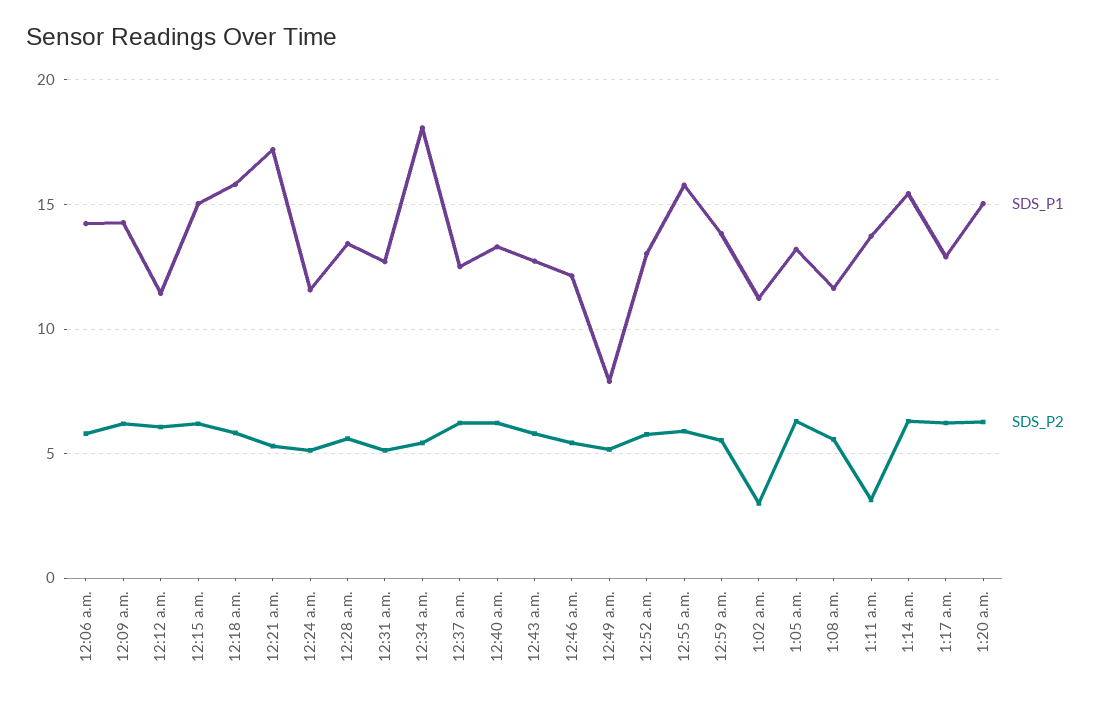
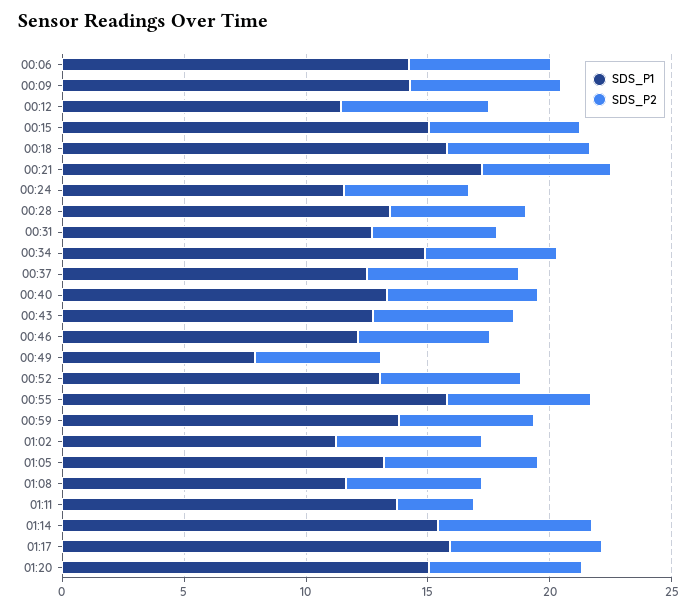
  {
    "SDS_P1": {
      "12:06 a.m.": 14,
      "12:09 a.m.": 14.5,
      "12:12 a.m.": 11.5,
      "12:15 a.m.": 15,
      "12:18 a.m.": 16,
      "12:21 a.m.": 17,
      "12:24 a.m.": 11.5,
      "12:28 a.m.": 13.5,
      "12:31 a.m.": 12.5,
-     "12:34 a.m.": 18,
+     "12:34 a.m.": 15,
      "12:37 a.m.": 12.5,
      "12:40 a.m.": 13.5,
      "12:43 a.m.": 12.5,
      "12:46 a.m.": 12,
      "12:49 a.m.": 8,
      "12:52 a.m.": 13,
      "12:55 a.m.": 16,
      "12:59 a.m.": 14,
      "1:02 a.m.": 11,
      "1:05 a.m.": 13,
      "1:08 a.m.": 11.5,
      "1:11 a.m.": 13.5,
      "1:14 a.m.": 15.5,
-     "1:17 a.m.": 13,
+     "1:17 a.m.": 16,
      "1:20 a.m.": 15
    },
    "SDS_P2": {
      "12:06 a.m.": 6,
      "12:09 a.m.": 6,
      "12:12 a.m.": 6,
      "12:15 a.m.": 6,
      "12:18 a.m.": 6,
      "12:21 a.m.": 5.5,
      "12:24 a.m.": 5,
      "12:28 a.m.": 5.5,
      "12:31 a.m.": 5,
      "12:34 a.m.": 5.5,
      "12:37 a.m.": 6,
      "12:40 a.m.": 6,
      "12:43 a.m.": 6,
      "12:46 a.m.": 5.5,
      "12:49 a.m.": 5,
      "12:52 a.m.": 6,
      "12:55 a.m.": 6,
      "12:59 a.m.": 5.5,
-     "1:02 a.m.": 3,
+     "1:02 a.m.": 6,
      "1:05 a.m.": 6.5,
      "1:08 a.m.": 5.5,
      "1:11 a.m.": 3,
      "1:14 a.m.": 6.5,
      "1:17 a.m.": 6,
      "1:20 a.m.": 6.5
    }
  }

